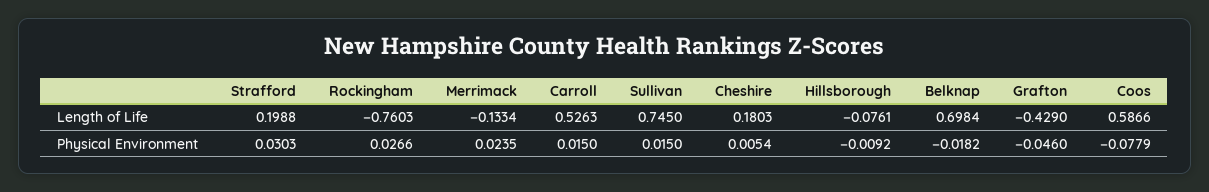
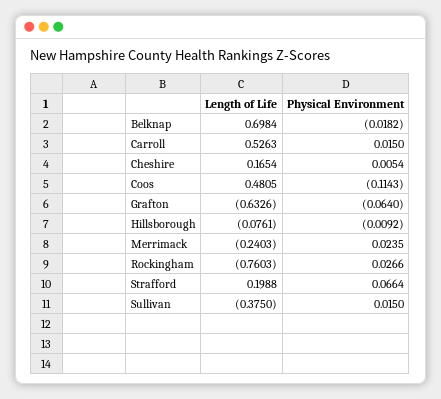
  {
    "Strafford": {
      "Length of Life": 0.1988,
-     "Physical Environment": 0.0303
+     "Physical Environment": 0.0664
    },
    "Rockingham": {
      "Length of Life": -0.7603,
      "Physical Environment": 0.0266
    },
    "Merrimack": {
-     "Length of Life": -0.1334,
+     "Length of Life": -0.2403,
      "Physical Environment": 0.0235
    },
    "Carroll": {
      "Length of Life": 0.5263,
      "Physical Environment": 0.015
    },
    "Sullivan": {
-     "Length of Life": 0.745,
+     "Length of Life": -0.375,
      "Physical Environment": 0.015
    },
    "Cheshire": {
-     "Length of Life": 0.1803,
+     "Length of Life": 0.1654,
      "Physical Environment": 0.0054
    },
    "Hillsborough": {
      "Length of Life": -0.0761,
      "Physical Environment": -0.0092
    },
    "Belknap": {
      "Length of Life": 0.6984,
      "Physical Environment": -0.0182
    },
    "Grafton": {
-     "Length of Life": -0.429,
+     "Length of Life": -0.6326,
-     "Physical Environment": -0.046
+     "Physical Environment": -0.064
    },
    "Coos": {
-     "Length of Life": 0.5866,
+     "Length of Life": 0.4805,
-     "Physical Environment": -0.0779
+     "Physical Environment": -0.1143
    }
  }

